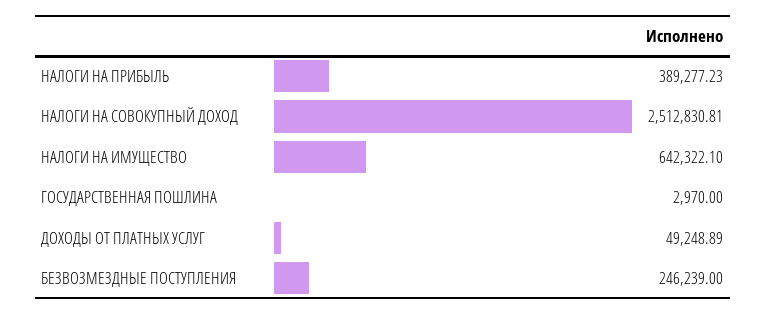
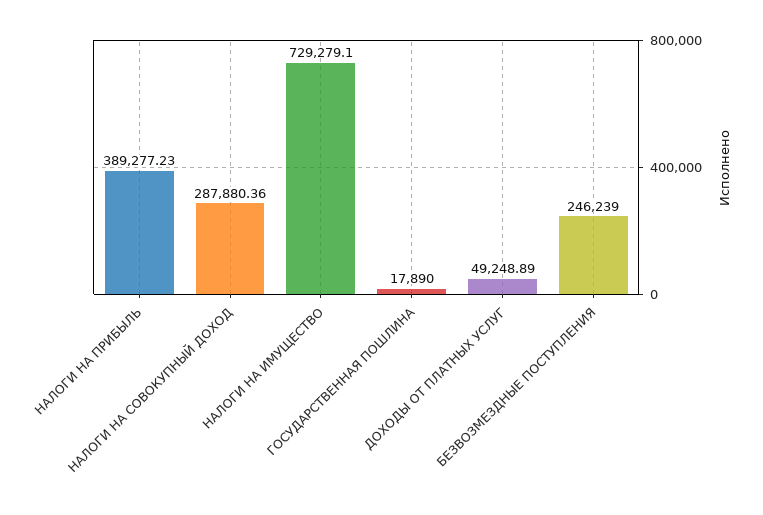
  {
    "НАЛОГИ НА ПРИБЫЛЬ": 389277.23,
-   "НАЛОГИ НА СОВОКУПНЫЙ ДОХОД": 2512830.81,
+   "НАЛОГИ НА СОВОКУПНЫЙ ДОХОД": 287880.36,
-   "НАЛОГИ НА ИМУЩЕСТВО": 642322.1,
+   "НАЛОГИ НА ИМУЩЕСТВО": 729279.1,
-   "ГОСУДАРСТВЕННАЯ ПОШЛИНА": 2970,
+   "ГОСУДАРСТВЕННАЯ ПОШЛИНА": 17890,
    "ДОХОДЫ ОТ ПЛАТНЫХ УСЛУГ": 49248.89,
    "БЕЗВОЗМЕЗДНЫЕ ПОСТУПЛЕНИЯ": 246239
  }

